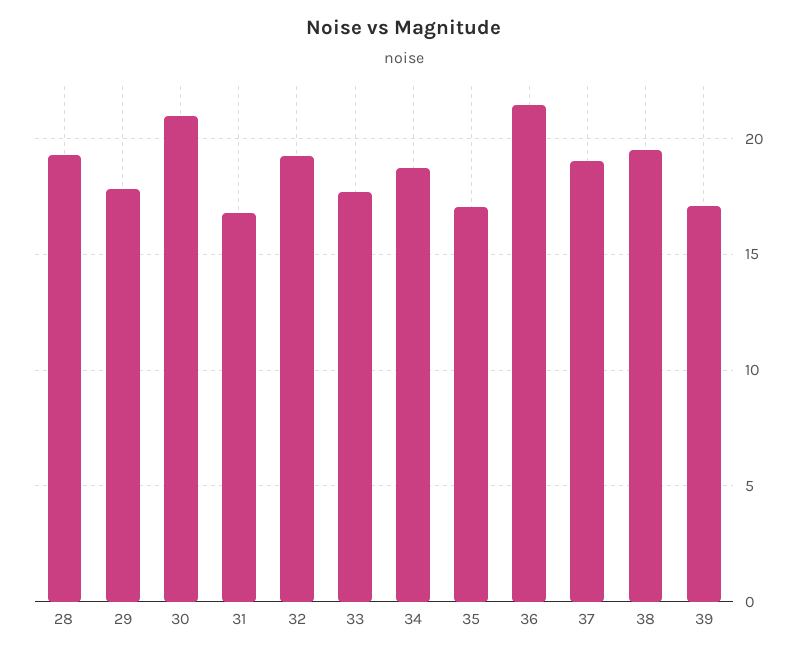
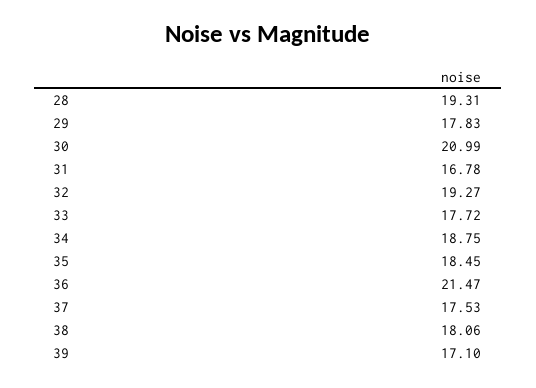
  {
    "28": 19.31,
    "29": 17.83,
    "30": 20.99,
    "31": 16.78,
    "32": 19.27,
    "33": 17.72,
    "34": 18.75,
-   "35": 17,
+   "35": 18.45,
    "36": 21.47,
-   "37": 19,
+   "37": 17.53,
-   "38": 19.5,
+   "38": 18.06,
    "39": 17.1
  }

